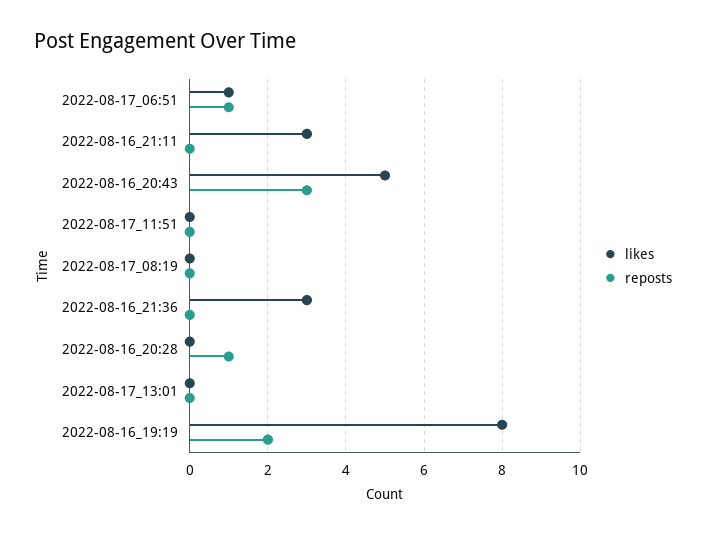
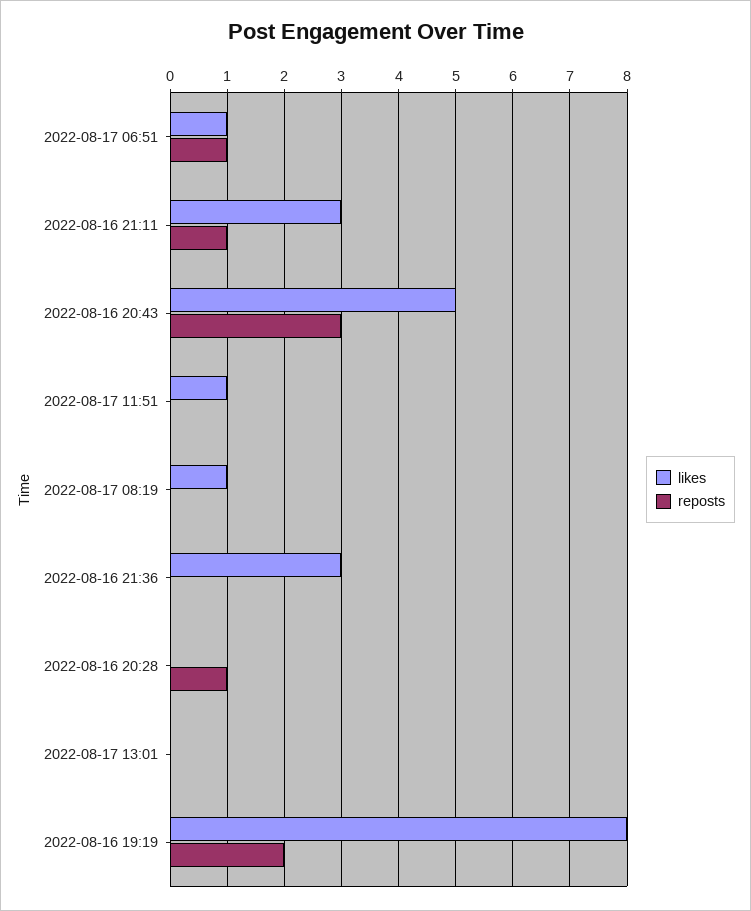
  {
    "likes": {
      "2022-08-17_06:51": 1,
      "2022-08-16_21:11": 3,
      "2022-08-16_20:43": 5,
-     "2022-08-17_11:51": 0,
+     "2022-08-17_11:51": 1,
-     "2022-08-17_08:19": 0,
+     "2022-08-17_08:19": 1,
      "2022-08-16_21:36": 3,
      "2022-08-16_20:28": 0,
      "2022-08-17_13:01": 0,
      "2022-08-16_19:19": 8
    },
    "reposts": {
      "2022-08-17_06:51": 1,
-     "2022-08-16_21:11": 0,
+     "2022-08-16_21:11": 1,
      "2022-08-16_20:43": 3,
      "2022-08-17_11:51": 0,
      "2022-08-17_08:19": 0,
      "2022-08-16_21:36": 0,
      "2022-08-16_20:28": 1,
      "2022-08-17_13:01": 0,
      "2022-08-16_19:19": 2
    }
  }

